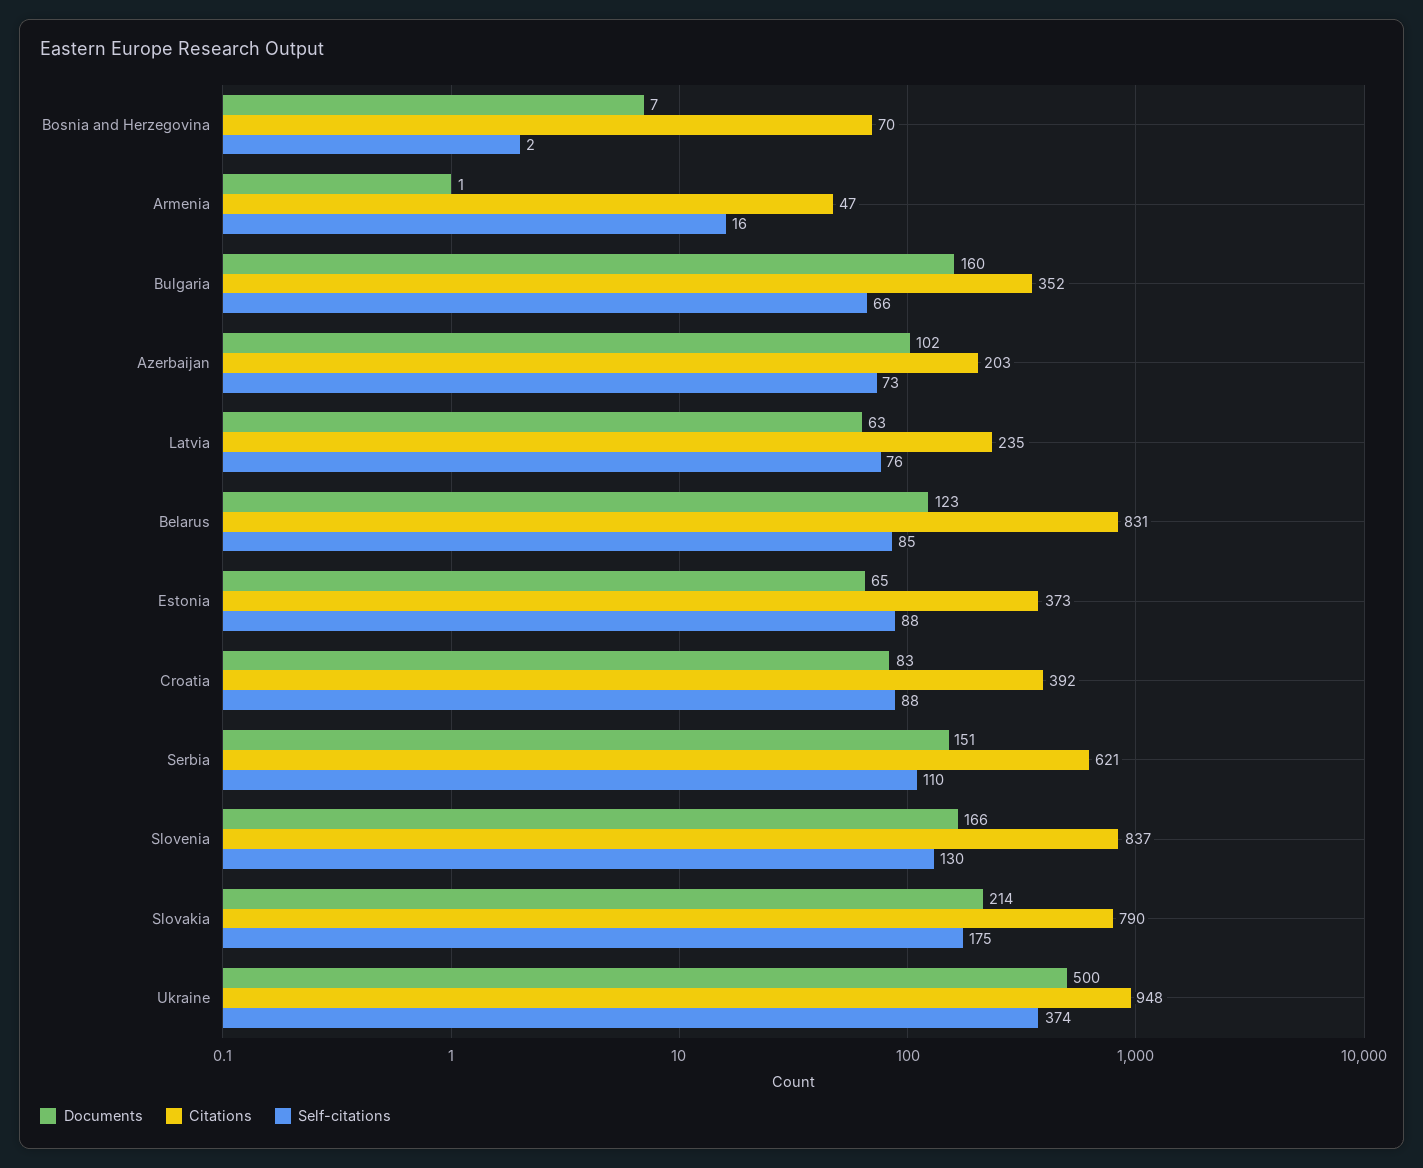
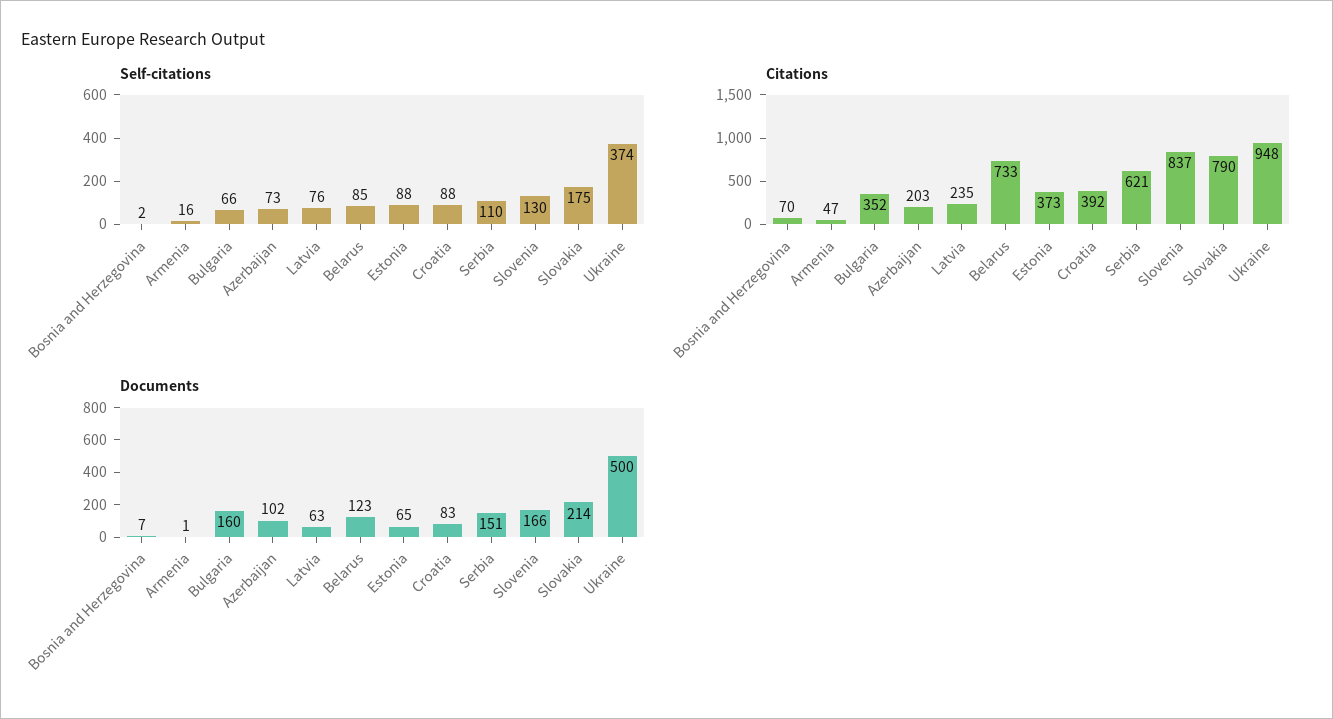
  {
    "Documents": {
      "Bosnia and Herzegovina": 7,
      "Armenia": 1,
      "Bulgaria": 160,
      "Azerbaijan": 102,
      "Latvia": 63,
      "Belarus": 123,
      "Estonia": 65,
      "Croatia": 83,
      "Serbia": 151,
      "Slovenia": 166,
      "Slovakia": 214,
      "Ukraine": 500
    },
    "Citations": {
      "Bosnia and Herzegovina": 70,
      "Armenia": 47,
      "Bulgaria": 352,
      "Azerbaijan": 203,
      "Latvia": 235,
-     "Belarus": 831,
+     "Belarus": 733,
      "Estonia": 373,
      "Croatia": 392,
      "Serbia": 621,
      "Slovenia": 837,
      "Slovakia": 790,
      "Ukraine": 948
    },
    "Self-citations": {
      "Bosnia and Herzegovina": 2,
      "Armenia": 16,
      "Bulgaria": 66,
      "Azerbaijan": 73,
      "Latvia": 76,
      "Belarus": 85,
      "Estonia": 88,
      "Croatia": 88,
      "Serbia": 110,
      "Slovenia": 130,
      "Slovakia": 175,
      "Ukraine": 374
    }
  }

